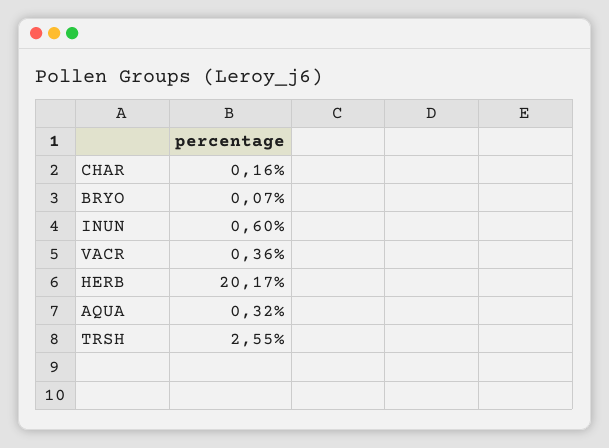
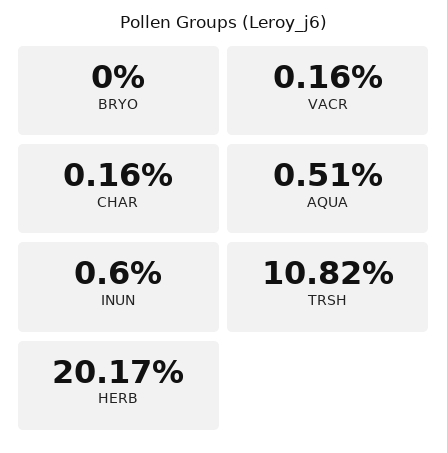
  {
    "CHAR": 0.16,
-   "BRYO": 0.07,
+   "BRYO": 0,
    "INUN": 0.6,
-   "VACR": 0.36,
+   "VACR": 0.16,
    "HERB": 20.17,
-   "AQUA": 0.32,
+   "AQUA": 0.51,
-   "TRSH": 2.55
+   "TRSH": 10.82
  }

